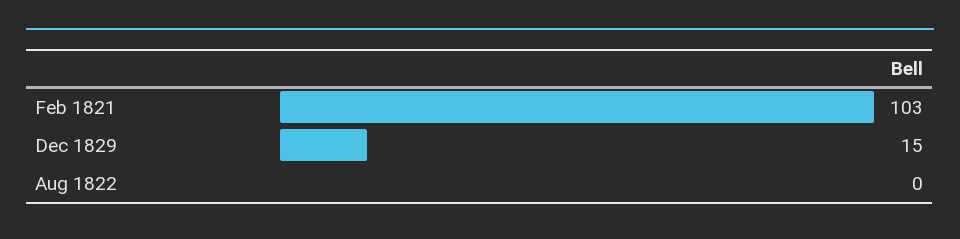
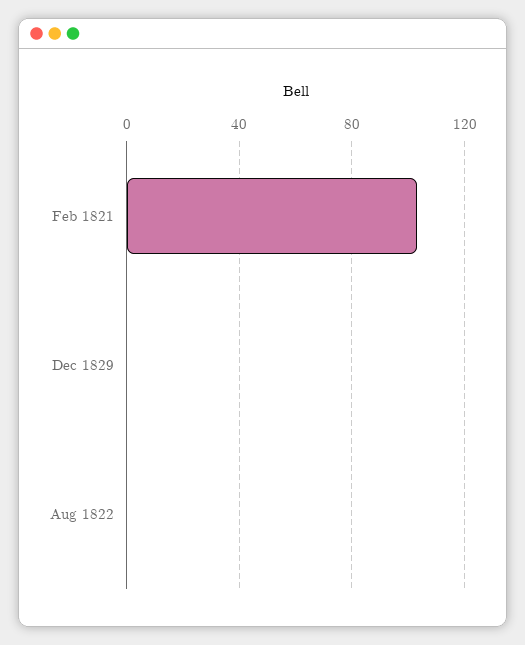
  {
    "Feb 1821": 103,
-   "Dec 1829": 15,
+   "Dec 1829": 0,
    "Aug 1822": 0
  }

